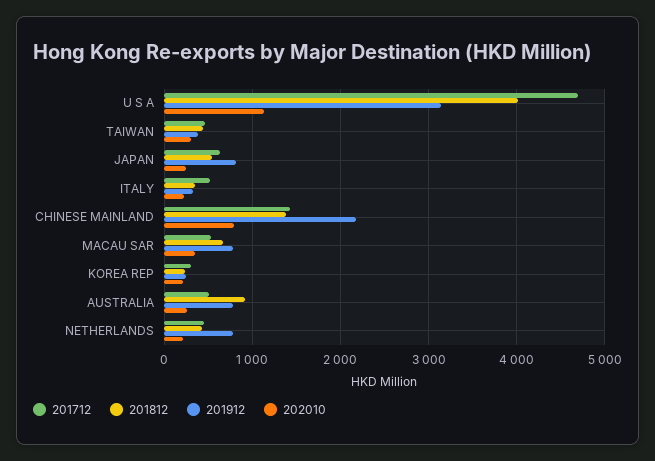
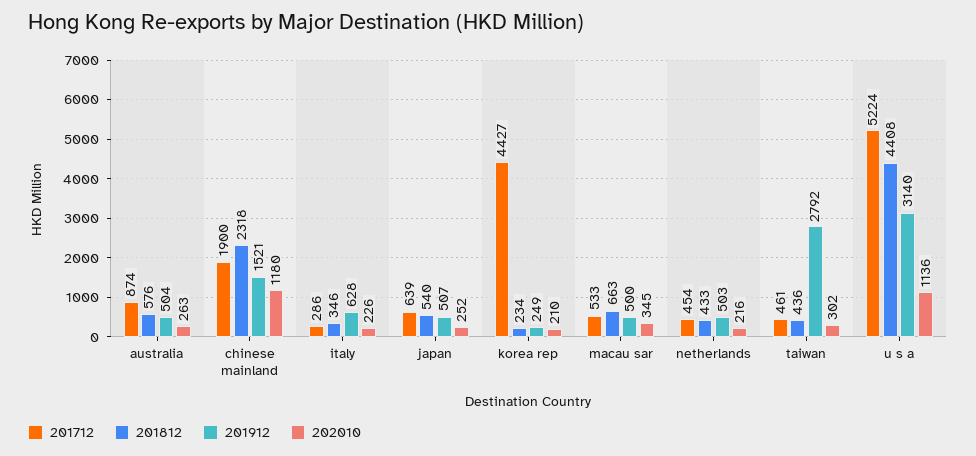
  {
    "201712": {
-     "U S A": 4700,
+     "U S A": 5224,
      "TAIWAN": 461,
      "JAPAN": 639,
-     "ITALY": 500,
+     "ITALY": 286,
-     "CHINESE MAINLAND": 1400,
+     "CHINESE MAINLAND": 1900,
      "MACAU SAR": 533,
-     "KOREA REP": 300,
+     "KOREA REP": 4427,
-     "AUSTRALIA": 500,
+     "AUSTRALIA": 874,
      "NETHERLANDS": 454
    },
    "201812": {
-     "U S A": 4000,
+     "U S A": 4408,
      "TAIWAN": 436,
      "JAPAN": 540,
      "ITALY": 346,
-     "CHINESE MAINLAND": 1400,
+     "CHINESE MAINLAND": 2318,
      "MACAU SAR": 663,
      "KOREA REP": 234,
-     "AUSTRALIA": 900,
+     "AUSTRALIA": 576,
      "NETHERLANDS": 433
    },
    "201912": {
      "U S A": 3140,
-     "TAIWAN": 400,
+     "TAIWAN": 2792,
-     "JAPAN": 800,
+     "JAPAN": 507,
-     "ITALY": 300,
+     "ITALY": 628,
-     "CHINESE MAINLAND": 2200,
+     "CHINESE MAINLAND": 1521,
-     "MACAU SAR": 800,
+     "MACAU SAR": 500,
      "KOREA REP": 249,
-     "AUSTRALIA": 800,
+     "AUSTRALIA": 504,
-     "NETHERLANDS": 800
+     "NETHERLANDS": 503
    },
    "202010": {
      "U S A": 1136,
      "TAIWAN": 302,
      "JAPAN": 252,
      "ITALY": 226,
-     "CHINESE MAINLAND": 800,
+     "CHINESE MAINLAND": 1180,
      "MACAU SAR": 345,
      "KOREA REP": 210,
      "AUSTRALIA": 263,
      "NETHERLANDS": 216
    }
  }

